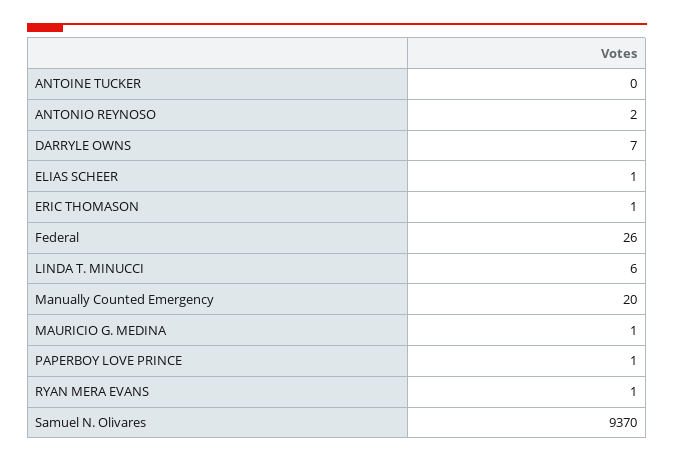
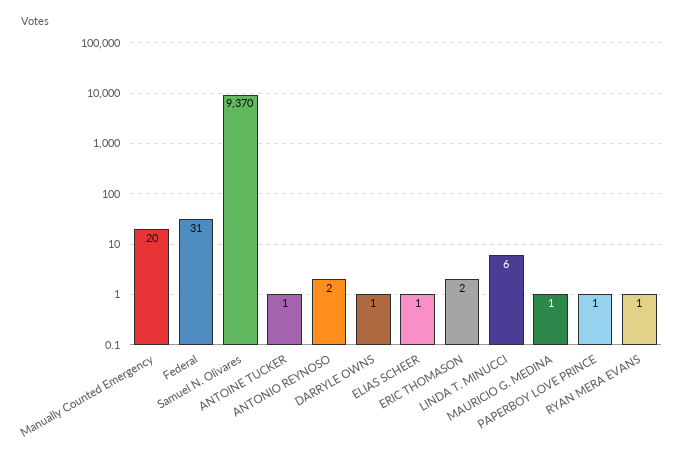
  {
-   "ANTOINE TUCKER": 0,
+   "ANTOINE TUCKER": 1,
    "ANTONIO REYNOSO": 2,
-   "DARRYLE OWNS": 7,
+   "DARRYLE OWNS": 1,
    "ELIAS SCHEER": 1,
-   "ERIC THOMASON": 1,
+   "ERIC THOMASON": 2,
-   "Federal": 26,
+   "Federal": 31,
    "LINDA T. MINUCCI": 6,
    "Manually Counted Emergency": 20,
    "MAURICIO G. MEDINA": 1,
    "PAPERBOY LOVE PRINCE": 1,
    "RYAN MERA EVANS": 1,
    "Samuel N. Olivares": 9370
  }

